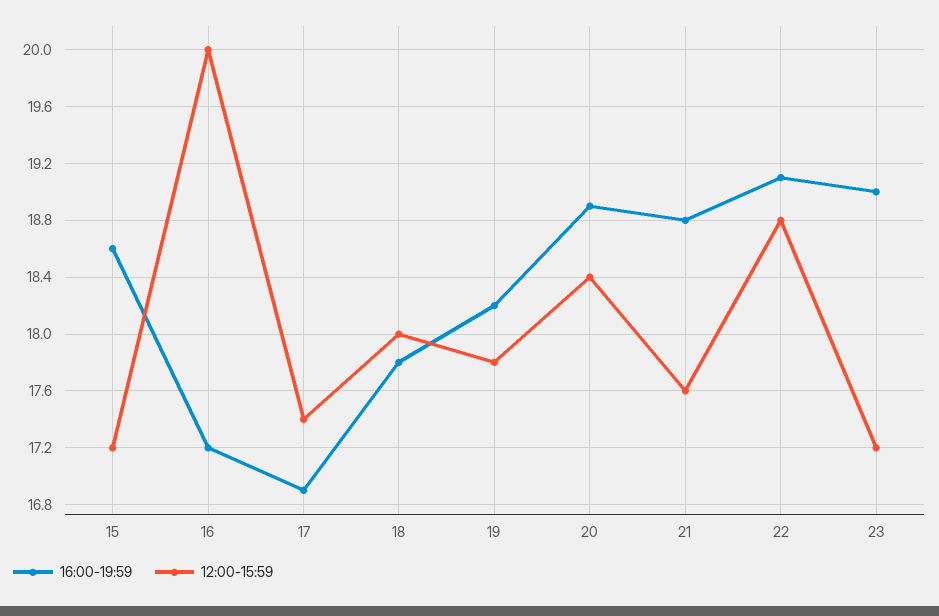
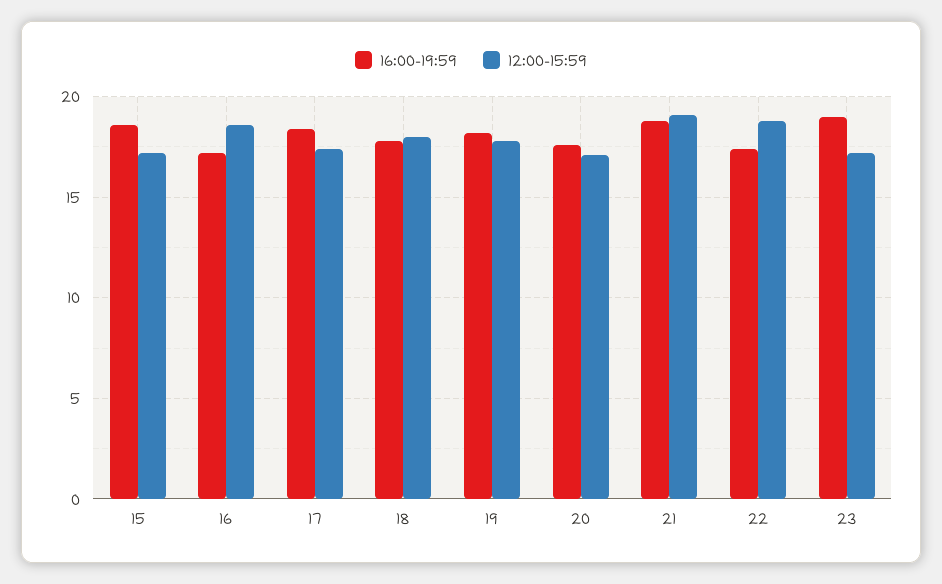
  {
    "16:00-19:59": {
      "15": 18.6,
      "16": 17.2,
-     "17": 16.9,
+     "17": 18.5,
      "18": 17.8,
      "19": 18.2,
-     "20": 18.9,
+     "20": 17.5,
      "21": 18.8,
-     "22": 19.1,
+     "22": 17.5,
      "23": 19
    },
    "12:00-15:59": {
      "15": 17.2,
-     "16": 20,
+     "16": 18.5,
      "17": 17.4,
      "18": 18,
      "19": 17.8,
-     "20": 18.4,
+     "20": 17,
-     "21": 17.6,
+     "21": 19,
      "22": 18.8,
      "23": 17.2
    }
  }

